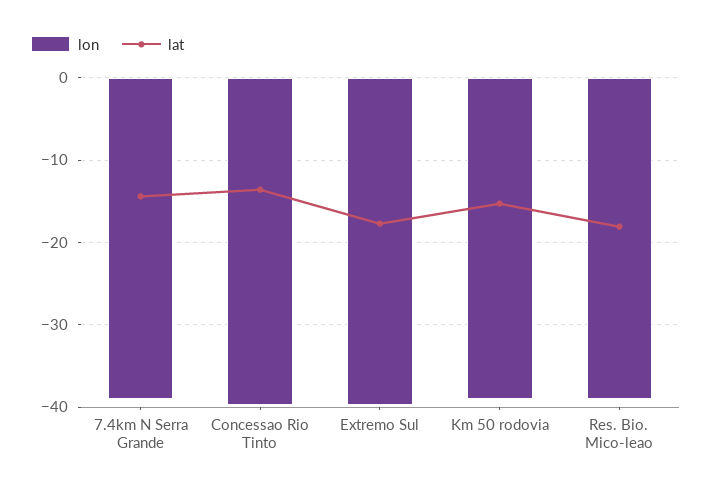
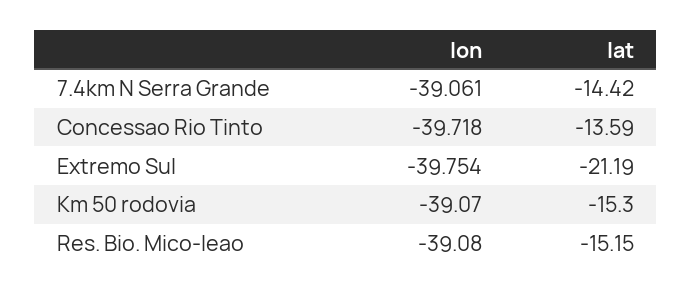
  {
    "lon": {
      "7.4km N Serra Grande": -39.061,
      "Concessao Rio Tinto": -39.718,
      "Extremo Sul": -39.754,
      "Km 50 rodovia": -39.07,
      "Res. Bio. Mico-leao": -39.08
    },
    "lat": {
      "7.4km N Serra Grande": -14.42,
      "Concessao Rio Tinto": -13.59,
-     "Extremo Sul": -18,
+     "Extremo Sul": -21.19,
      "Km 50 rodovia": -15.3,
-     "Res. Bio. Mico-leao": -18
+     "Res. Bio. Mico-leao": -15.15
    }
  }

